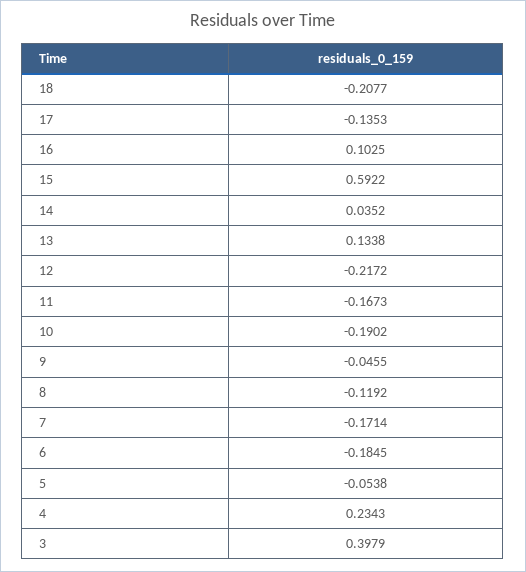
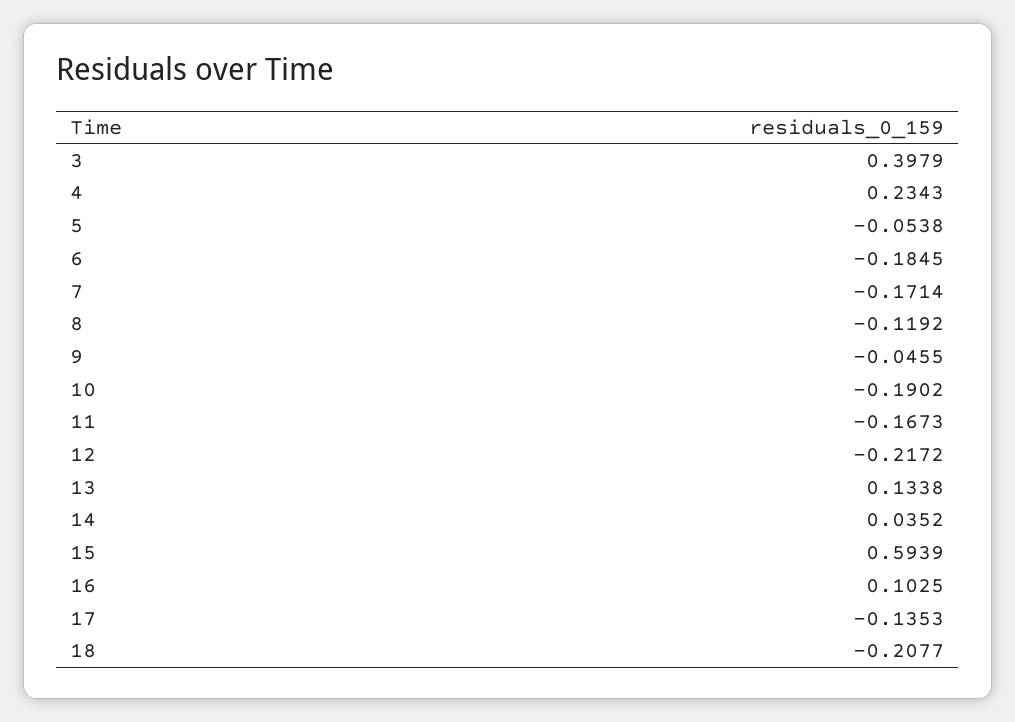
  {
    "18": -0.2077,
    "17": -0.1353,
    "16": 0.1025,
-   "15": 0.5922,
+   "15": 0.5939,
    "14": 0.0352,
    "13": 0.1338,
    "12": -0.2172,
    "11": -0.1673,
    "10": -0.1902,
    "9": -0.0455,
    "8": -0.1192,
    "7": -0.1714,
    "6": -0.1845,
    "5": -0.0538,
    "4": 0.2343,
    "3": 0.3979
  }

